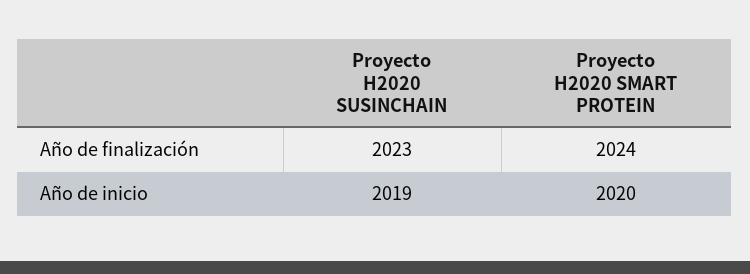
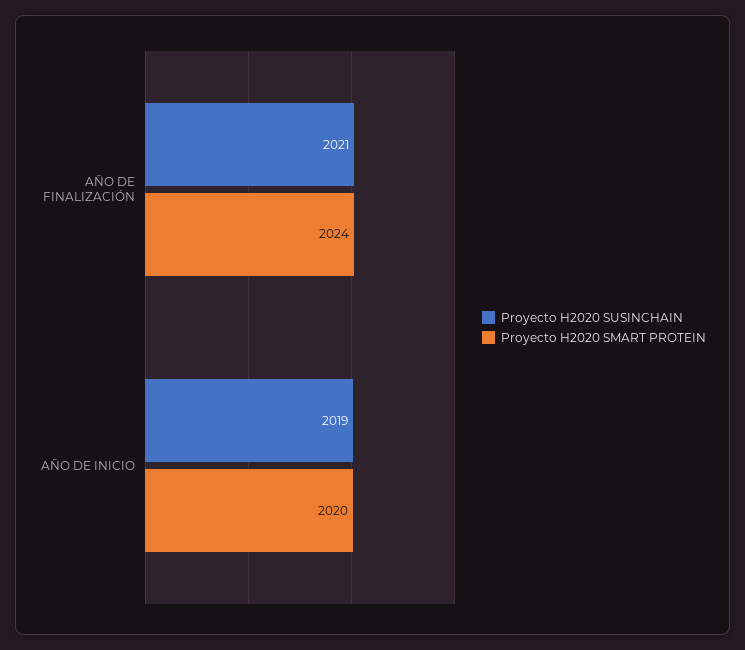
  {
    "Proyecto H2020 SUSINCHAIN": {
-     "Año de finalización": 2023,
+     "Año de finalización": 2021,
      "Año de inicio": 2019
    },
    "Proyecto H2020 SMART PROTEIN": {
      "Año de finalización": 2024,
      "Año de inicio": 2020
    }
  }

